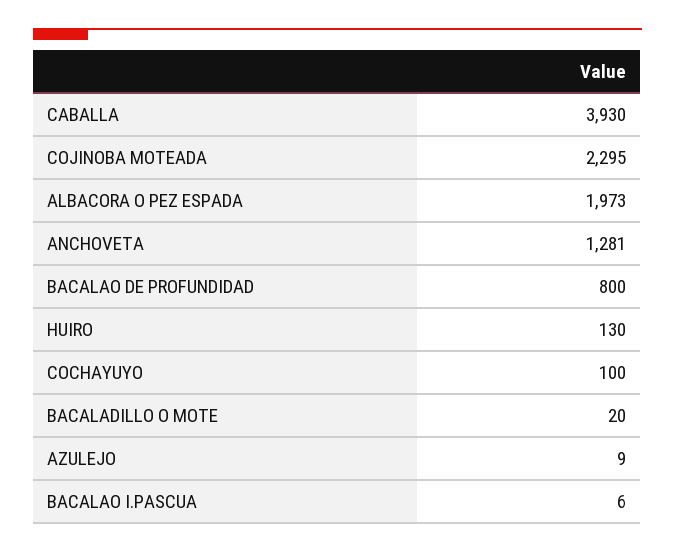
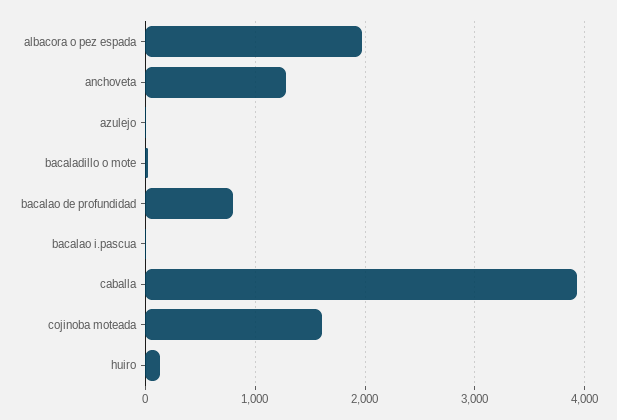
  {
    "CABALLA": 3930,
-   "COJINOBA MOTEADA": 2295,
+   "COJINOBA MOTEADA": 1600,
    "ALBACORA O PEZ ESPADA": 1973,
    "ANCHOVETA": 1281,
    "BACALAO DE PROFUNDIDAD": 800,
    "HUIRO": 130,
-   "COCHAYUYO": 100,
    "BACALADILLO O MOTE": 20,
    "AZULEJO": 9,
    "BACALAO I.PASCUA": 6
  }

